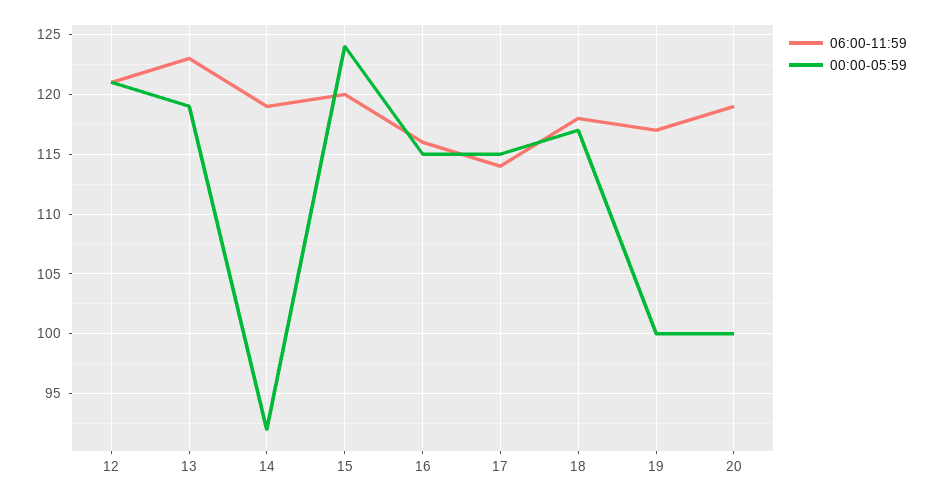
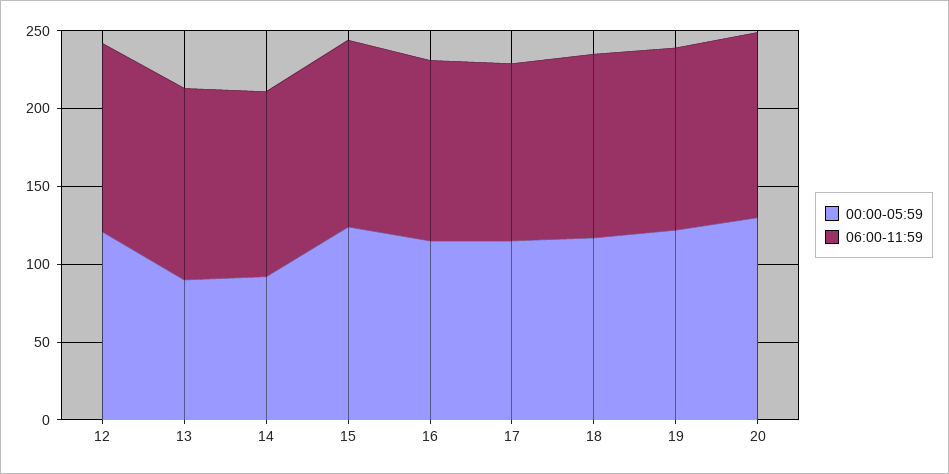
  {
    "06:00-11:59": {
      "12": 121,
      "13": 123,
      "14": 119,
      "15": 120,
      "16": 116,
      "17": 114,
      "18": 118,
      "19": 117,
      "20": 119
    },
    "00:00-05:59": {
      "12": 121,
-     "13": 119,
+     "13": 90,
      "14": 92,
      "15": 124,
      "16": 115,
      "17": 115,
      "18": 117,
-     "19": 100,
+     "19": 120,
-     "20": 100
+     "20": 130
    }
  }

